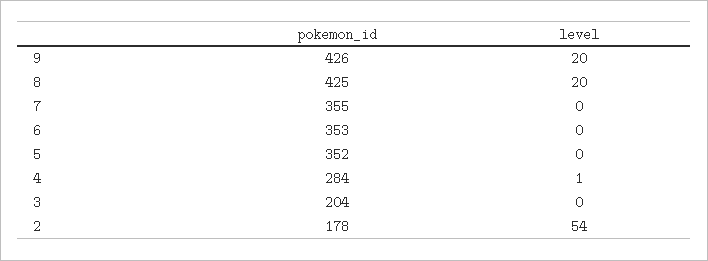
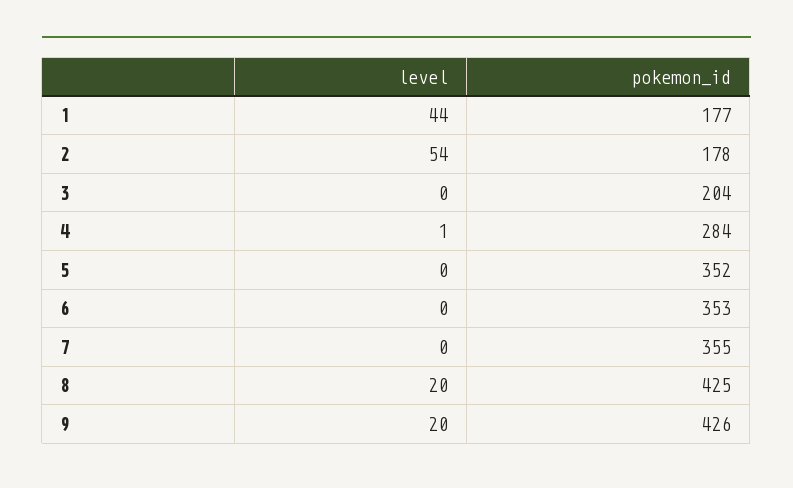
  {
    "pokemon_id": {
      "9": 426,
      "8": 425,
      "7": 355,
      "6": 353,
      "5": 352,
      "4": 284,
      "3": 204,
-     "2": 178
+     "2": 178,
+     "1": 177
    },
    "level": {
      "9": 20,
      "8": 20,
      "7": 0,
      "6": 0,
      "5": 0,
      "4": 1,
      "3": 0,
-     "2": 54
+     "2": 54,
+     "1": 44
    }
  }

